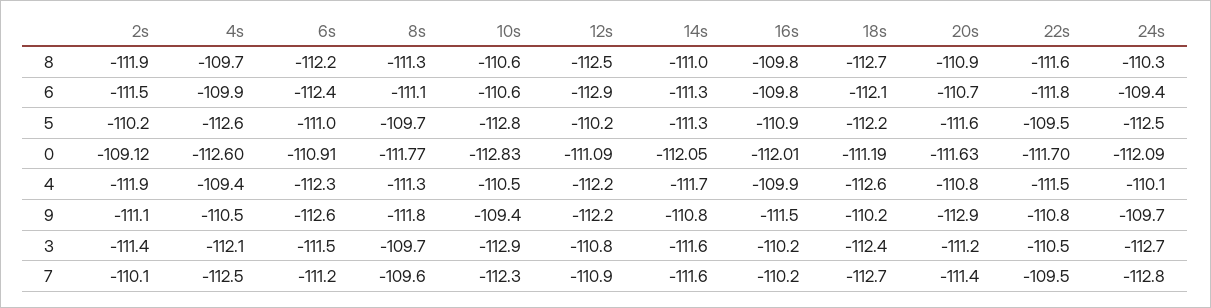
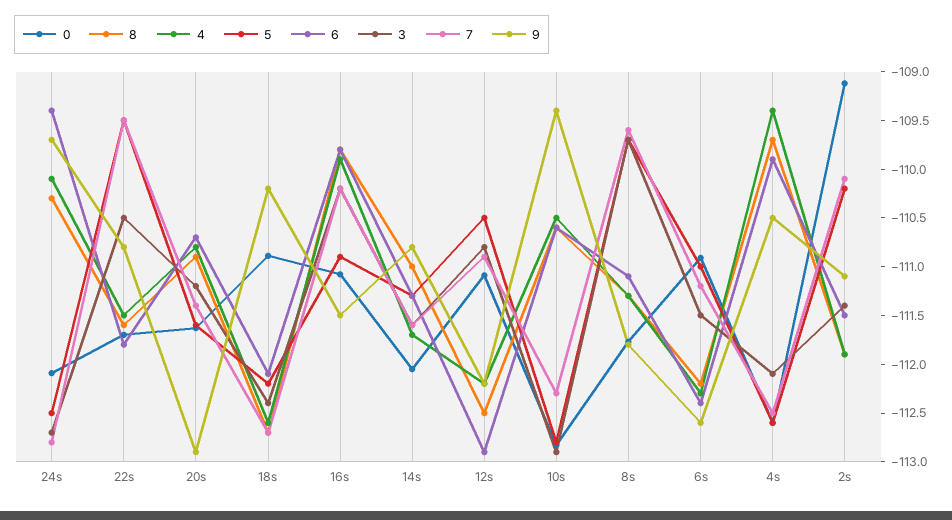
  {
    "8": {
      "2s": -111.9,
      "4s": -109.7,
      "6s": -112.2,
      "8s": -111.3,
      "10s": -110.6,
      "12s": -112.5,
      "14s": -111,
      "16s": -109.8,
      "18s": -112.7,
      "20s": -110.9,
      "22s": -111.6,
      "24s": -110.3
    },
    "6": {
      "2s": -111.5,
      "4s": -109.9,
      "6s": -112.4,
      "8s": -111.1,
      "10s": -110.6,
      "12s": -112.9,
      "14s": -111.3,
      "16s": -109.8,
      "18s": -112.1,
      "20s": -110.7,
      "22s": -111.8,
      "24s": -109.4
    },
    "5": {
      "2s": -110.2,
      "4s": -112.6,
      "6s": -111,
      "8s": -109.7,
      "10s": -112.8,
-     "12s": -110.2,
+     "12s": -110.5,
      "14s": -111.3,
      "16s": -110.9,
      "18s": -112.2,
      "20s": -111.6,
      "22s": -109.5,
      "24s": -112.5
    },
    "0": {
      "2s": -109.12,
      "4s": -112.6,
      "6s": -110.91,
      "8s": -111.77,
      "10s": -112.83,
      "12s": -111.09,
      "14s": -112.05,
-     "16s": -112.01,
+     "16s": -111.1,
-     "18s": -111.19,
+     "18s": -110.9,
      "20s": -111.63,
      "22s": -111.7,
      "24s": -112.09
    },
    "4": {
      "2s": -111.9,
      "4s": -109.4,
      "6s": -112.3,
      "8s": -111.3,
      "10s": -110.5,
      "12s": -112.2,
      "14s": -111.7,
      "16s": -109.9,
      "18s": -112.6,
      "20s": -110.8,
      "22s": -111.5,
      "24s": -110.1
    },
    "9": {
      "2s": -111.1,
      "4s": -110.5,
      "6s": -112.6,
      "8s": -111.8,
      "10s": -109.4,
      "12s": -112.2,
      "14s": -110.8,
      "16s": -111.5,
      "18s": -110.2,
      "20s": -112.9,
      "22s": -110.8,
      "24s": -109.7
    },
    "3": {
      "2s": -111.4,
      "4s": -112.1,
      "6s": -111.5,
      "8s": -109.7,
      "10s": -112.9,
      "12s": -110.8,
      "14s": -111.6,
      "16s": -110.2,
      "18s": -112.4,
      "20s": -111.2,
      "22s": -110.5,
      "24s": -112.7
    },
    "7": {
      "2s": -110.1,
      "4s": -112.5,
      "6s": -111.2,
      "8s": -109.6,
      "10s": -112.3,
      "12s": -110.9,
      "14s": -111.6,
      "16s": -110.2,
      "18s": -112.7,
      "20s": -111.4,
      "22s": -109.5,
      "24s": -112.8
    }
  }

